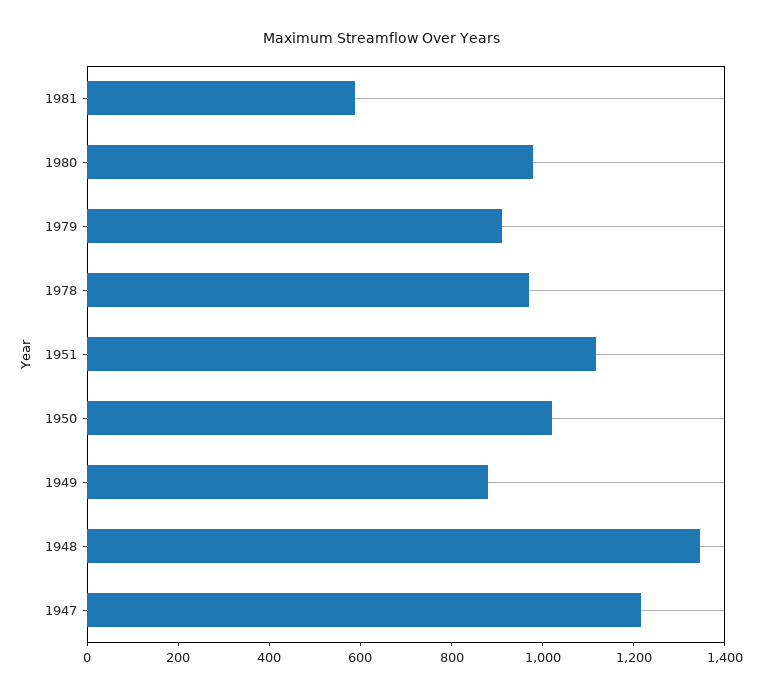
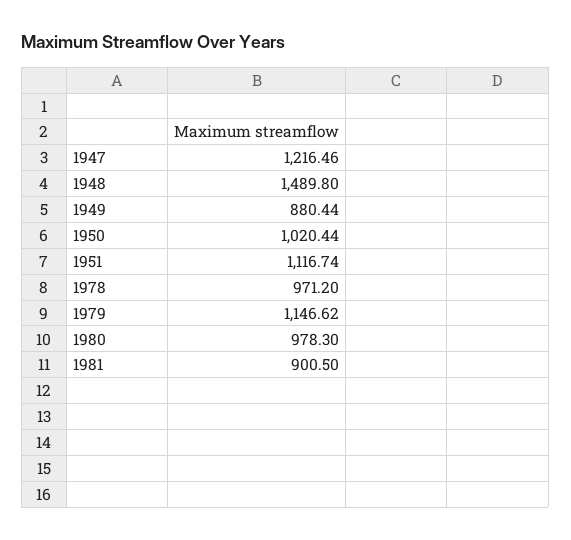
  {
-   "1981": 600,
+   "1981": 900.5,
    "1980": 978.3,
-   "1979": 900,
+   "1979": 1146.62,
    "1978": 971.2,
    "1951": 1116.74,
    "1950": 1020.44,
    "1949": 880.44,
-   "1948": 1350,
+   "1948": 1489.8,
    "1947": 1216.46
  }

